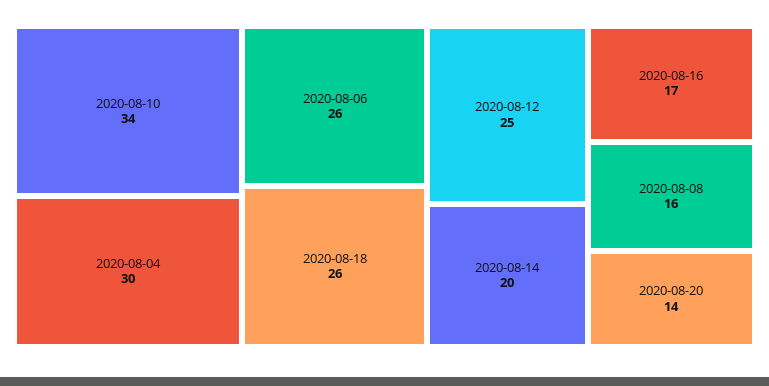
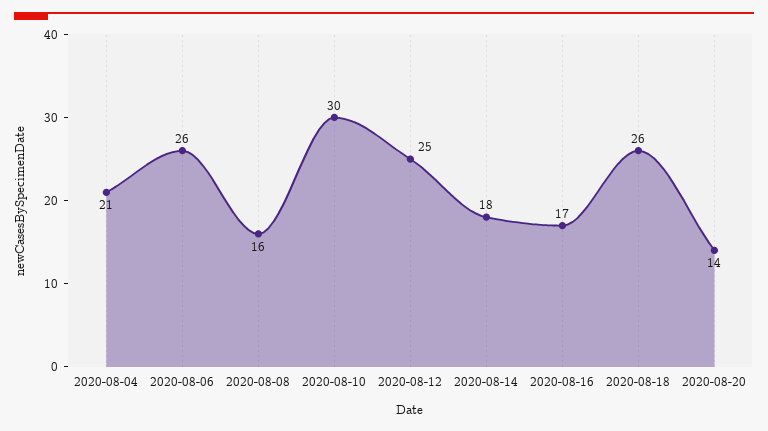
  {
-   "2020-08-10": 34,
+   "2020-08-10": 30,
-   "2020-08-04": 30,
+   "2020-08-04": 21,
    "2020-08-06": 26,
    "2020-08-18": 26,
    "2020-08-12": 25,
-   "2020-08-14": 20,
+   "2020-08-14": 18,
    "2020-08-16": 17,
    "2020-08-08": 16,
    "2020-08-20": 14
  }

